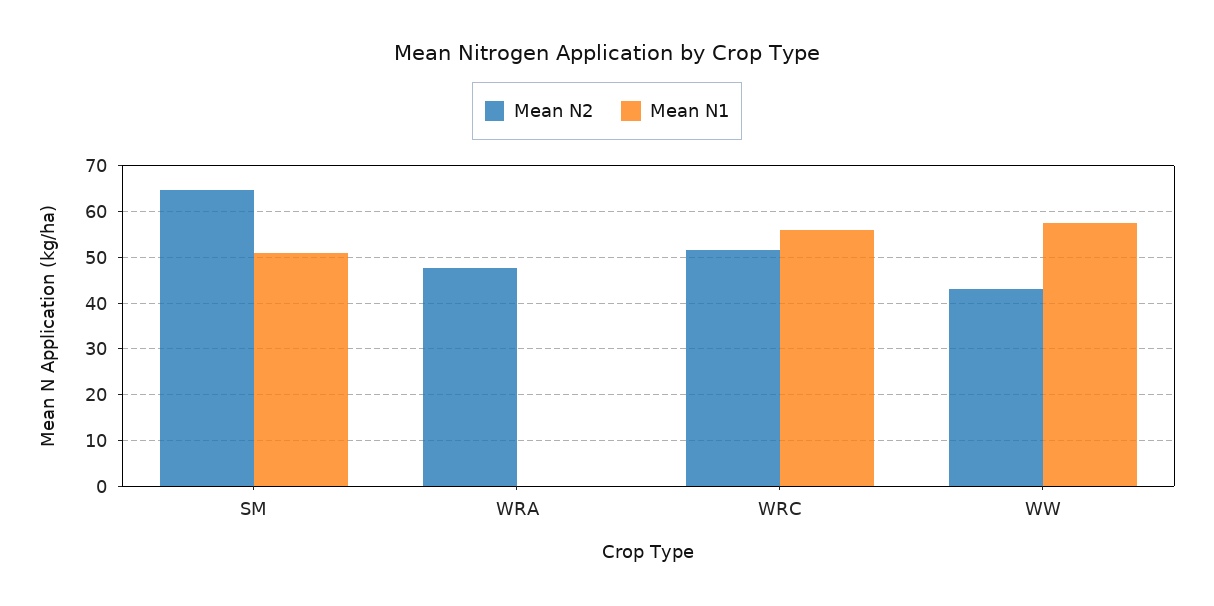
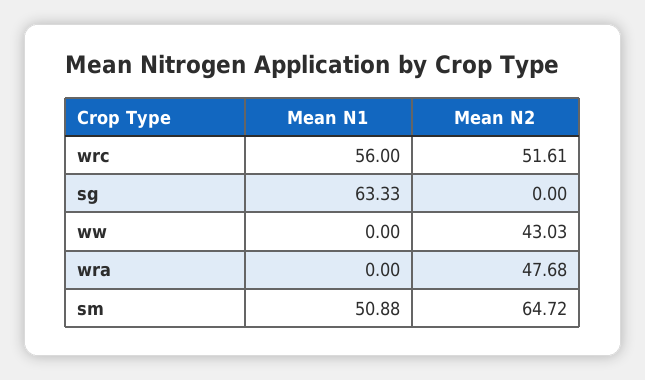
  {
    "Mean N2": {
      "SM": 64.72,
      "WRA": 47.68,
      "WRC": 51.61,
-     "WW": 43.03
+     "WW": 43.03,
+     "sg": 0
    },
    "Mean N1": {
      "SM": 50.88,
      "WRA": 0,
      "WRC": 56,
-     "WW": 58
+     "WW": 0,
+     "sg": 63.33
    }
  }

